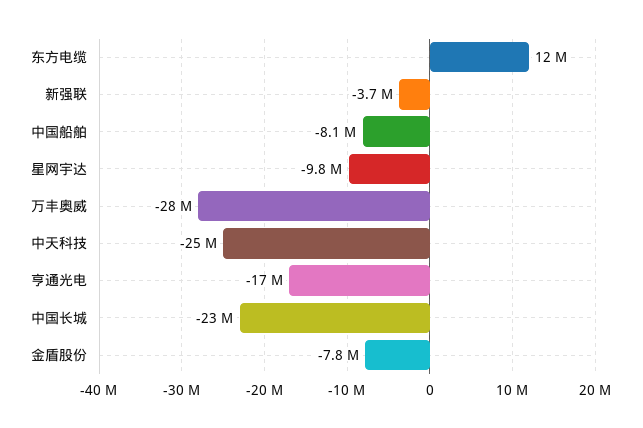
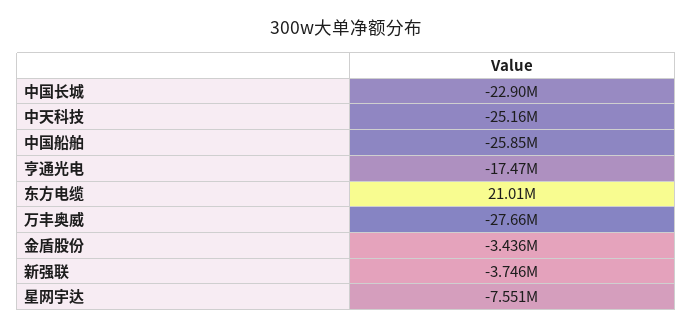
  {
-   "东方电缆": 12000000,
+   "东方电缆": 21010000,
    "新强联": -3746000,
-   "中国船舶": -8100000,
+   "中国船舶": -25850000,
-   "星网宇达": -9800000,
+   "星网宇达": -7551000,
    "万丰奥威": -27660000,
    "中天科技": -25160000,
    "亨通光电": -17470000,
    "中国长城": -22900000,
-   "金盾股份": -7800000
+   "金盾股份": -3436000
  }

